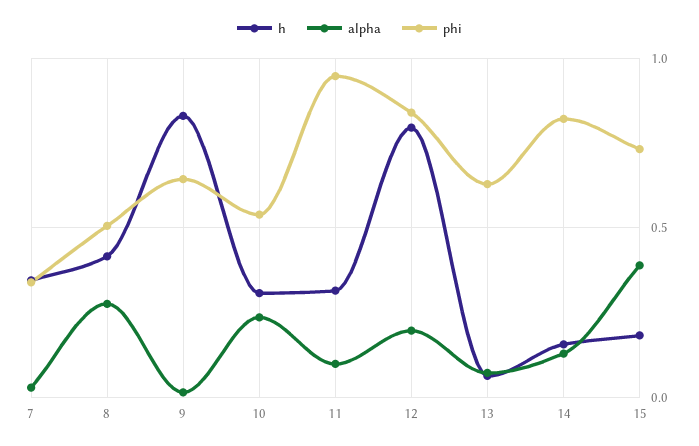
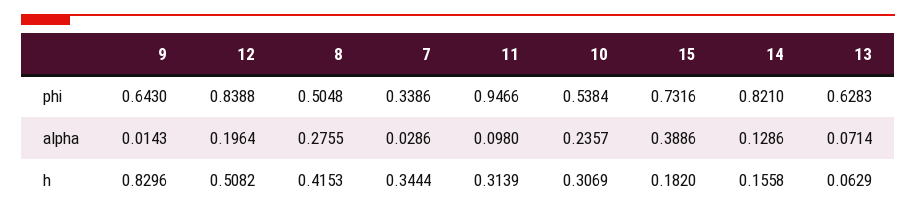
  {
    "h": {
      "7": 0.3444,
      "8": 0.4153,
      "9": 0.8296,
      "10": 0.3069,
      "11": 0.3139,
-     "12": 0.8,
+     "12": 0.5082,
      "13": 0.0629,
      "14": 0.1558,
      "15": 0.182
    },
    "alpha": {
      "7": 0.0286,
      "8": 0.2755,
      "9": 0.0143,
      "10": 0.2357,
      "11": 0.098,
      "12": 0.1964,
      "13": 0.0714,
      "14": 0.1286,
      "15": 0.3886
    },
    "phi": {
      "7": 0.3386,
      "8": 0.5048,
      "9": 0.643,
      "10": 0.5384,
      "11": 0.9466,
      "12": 0.8388,
      "13": 0.6283,
      "14": 0.821,
      "15": 0.7316
    }
  }

